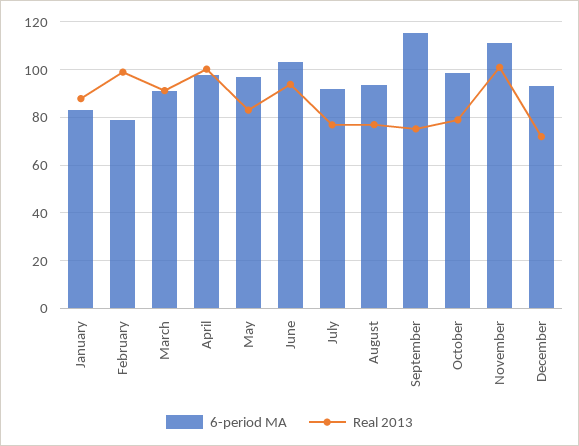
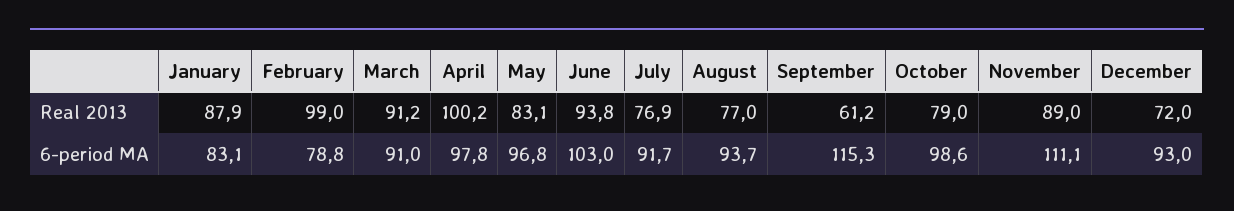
  {
    "6-period MA": {
      "January": 83.1,
      "February": 78.8,
      "March": 91,
      "April": 97.8,
      "May": 96.8,
      "June": 103,
      "July": 91.7,
      "August": 93.7,
      "September": 115.3,
      "October": 98.6,
      "November": 111.1,
      "December": 93
    },
    "Real 2013": {
      "January": 87.9,
      "February": 99,
      "March": 91.2,
      "April": 100.2,
      "May": 83.1,
      "June": 93.8,
      "July": 76.9,
      "August": 77,
-     "September": 75,
+     "September": 61.2,
      "October": 79,
-     "November": 100,
+     "November": 89,
      "December": 72
    }
  }

